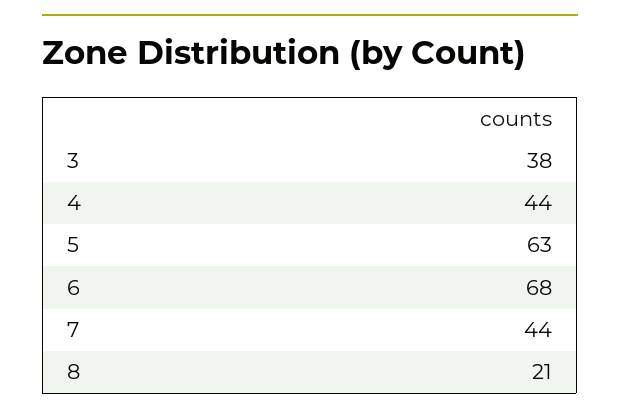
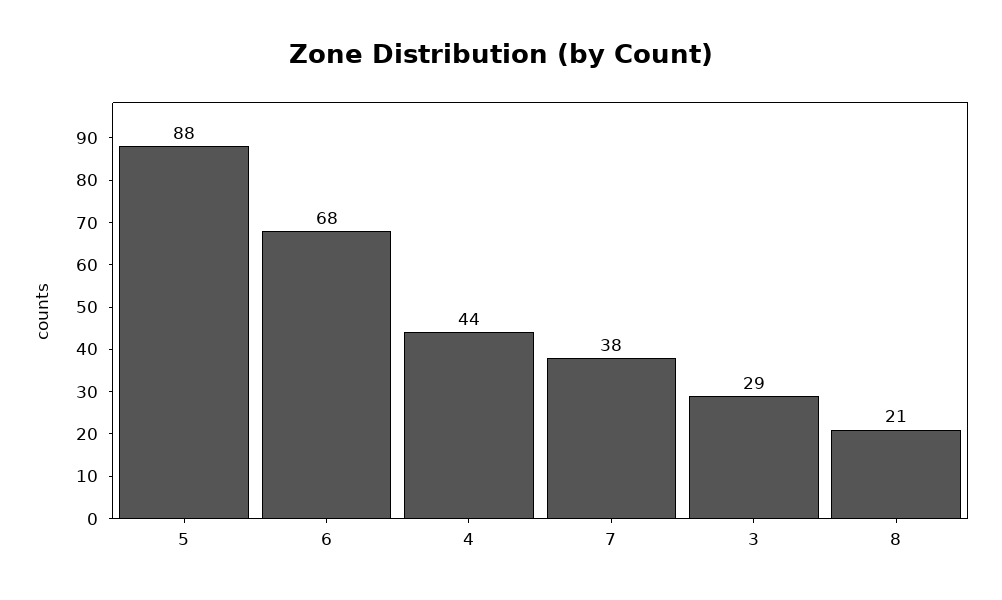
  {
-   "3": 38,
+   "3": 29,
    "4": 44,
-   "5": 63,
+   "5": 88,
    "6": 68,
-   "7": 44,
+   "7": 38,
    "8": 21
  }

